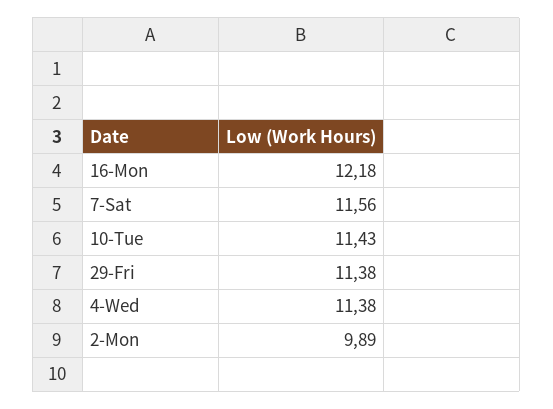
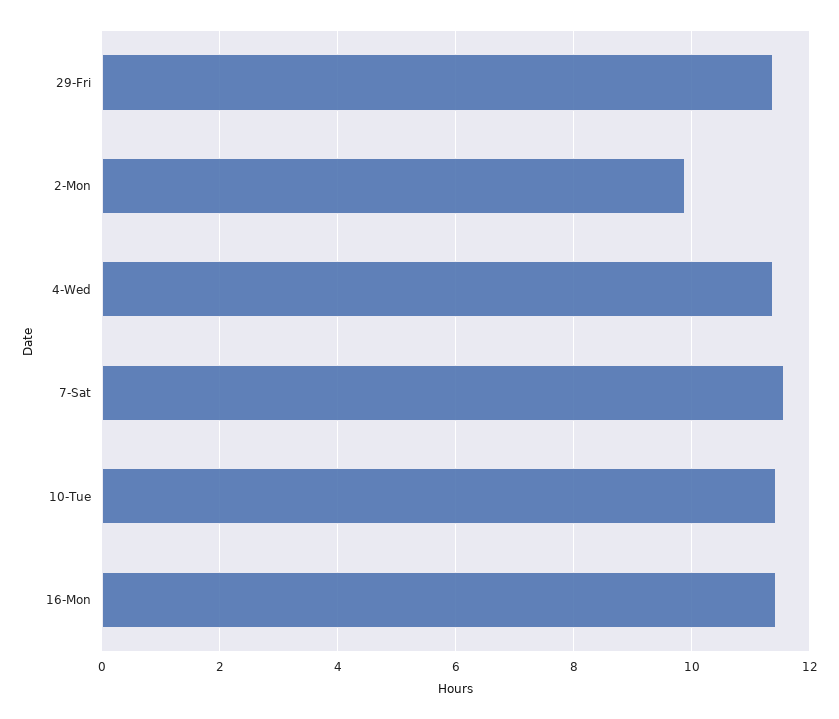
  {
-   "16-Mon": 12.18,
+   "16-Mon": 11.4,
    "7-Sat": 11.56,
    "10-Tue": 11.43,
    "29-Fri": 11.38,
    "4-Wed": 11.38,
    "2-Mon": 9.89
  }

